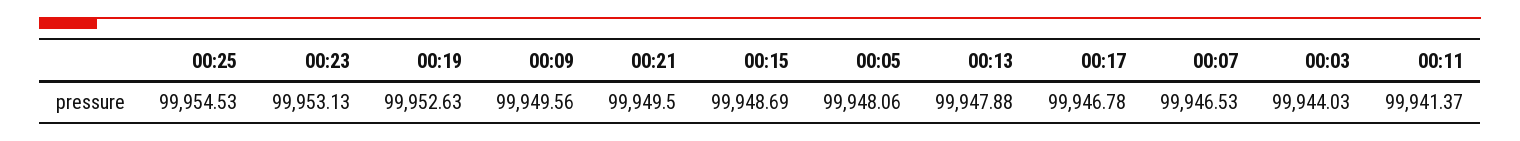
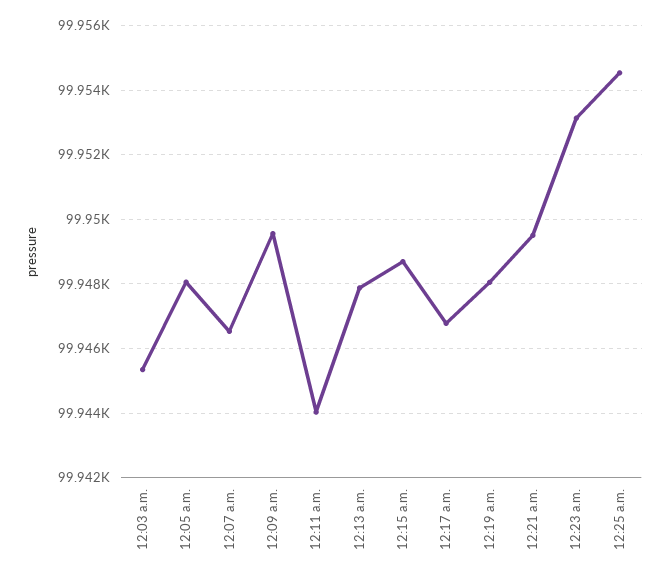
  {
    "00:25": 99954.53,
    "00:23": 99953.13,
-   "00:19": 99952.63,
+   "00:19": 99948,
    "00:09": 99949.56,
    "00:21": 99949.5,
    "00:15": 99948.69,
    "00:05": 99948.06,
    "00:13": 99947.88,
    "00:17": 99946.78,
    "00:07": 99946.53,
-   "00:03": 99944.03,
+   "00:03": 99945.4,
-   "00:11": 99941.37
+   "00:11": 99944
  }

